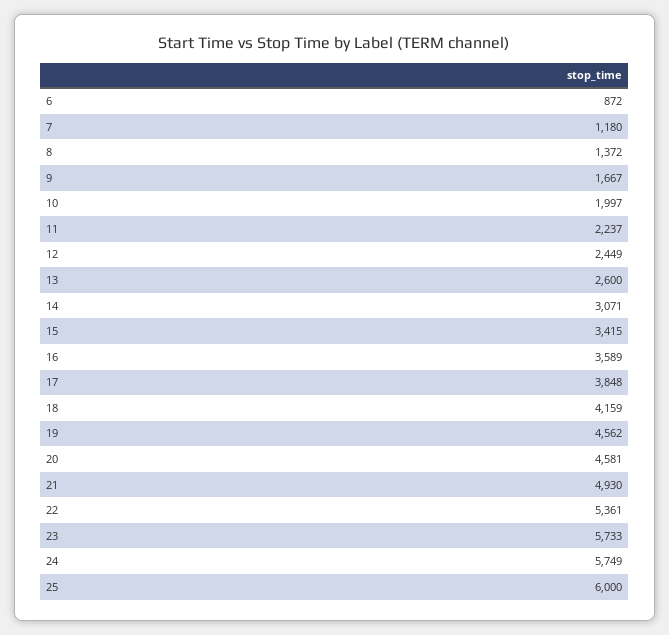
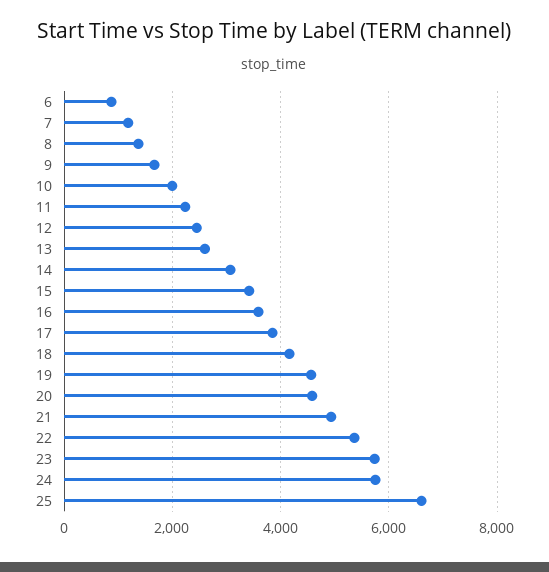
  {
    "6": 872,
    "7": 1180,
    "8": 1372,
    "9": 1667,
    "10": 1997,
    "11": 2237,
    "12": 2449,
    "13": 2600,
    "14": 3071,
    "15": 3415,
    "16": 3589,
    "17": 3848,
    "18": 4159,
    "19": 4562,
    "20": 4581,
    "21": 4930,
    "22": 5361,
    "23": 5733,
    "24": 5749,
-   "25": 6000
+   "25": 6600
  }

